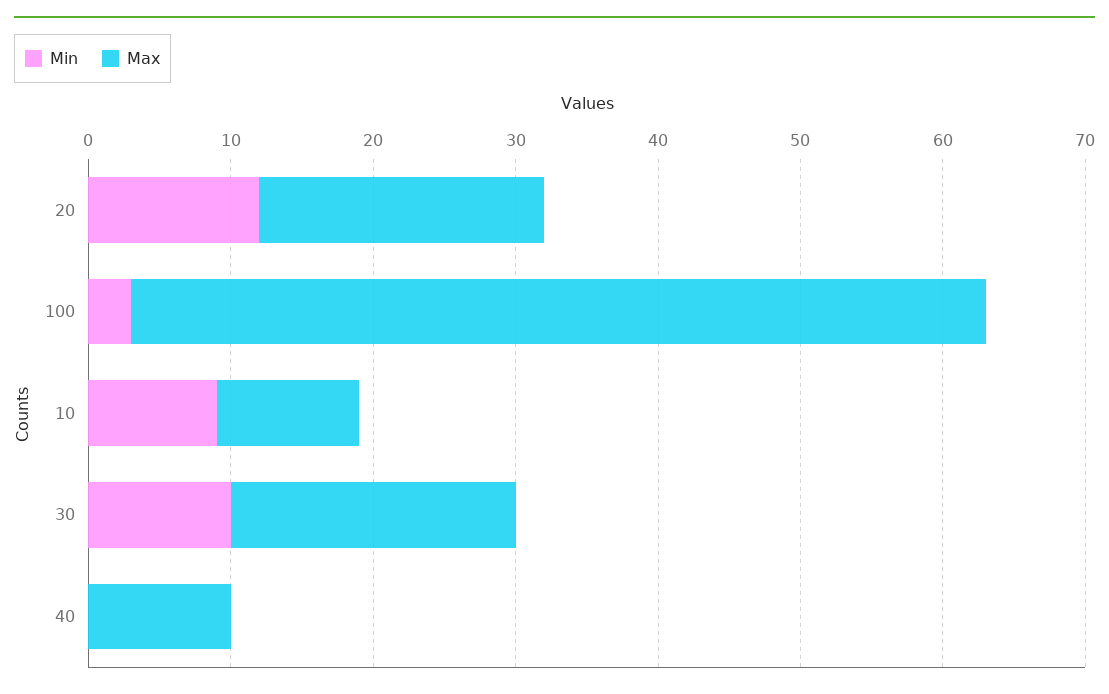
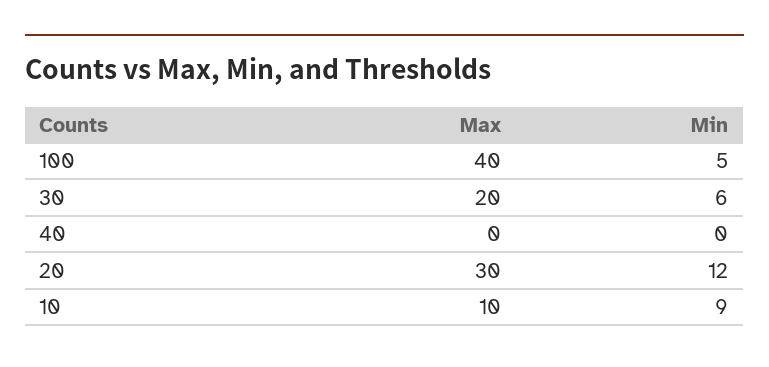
  {
    "Min": {
      "20": 12,
-     "100": 3,
+     "100": 5,
      "10": 9,
-     "30": 10,
+     "30": 6,
      "40": 0
    },
    "Max": {
-     "20": 20,
+     "20": 30,
-     "100": 60,
+     "100": 40,
      "10": 10,
      "30": 20,
-     "40": 10
+     "40": 0
    }
  }

